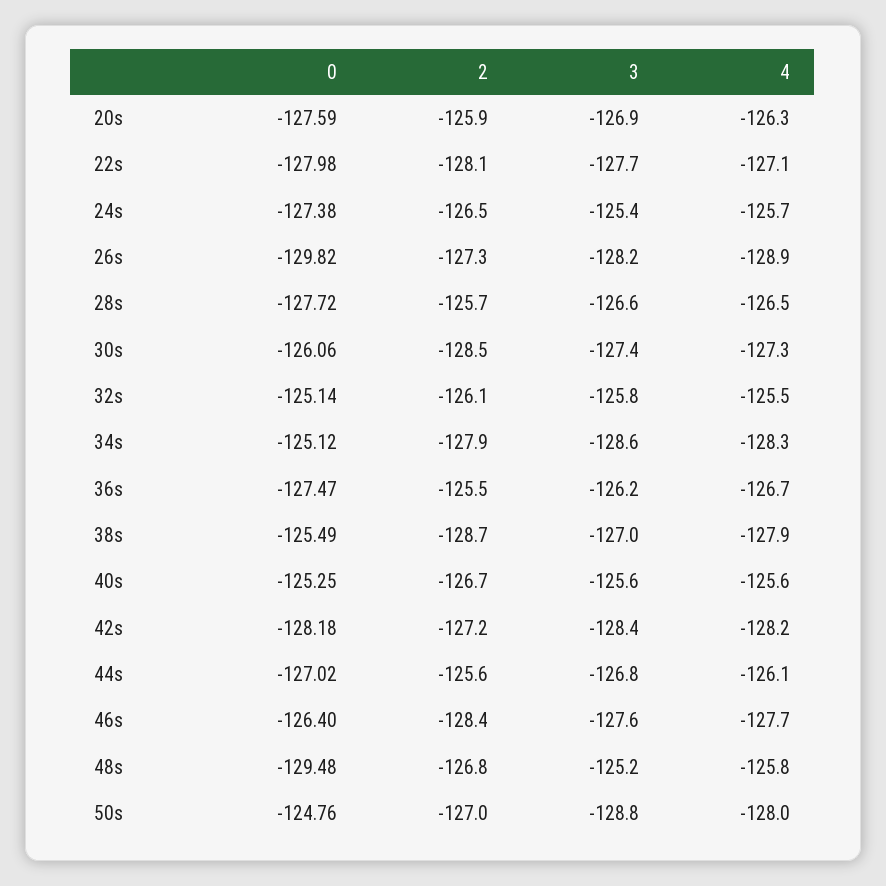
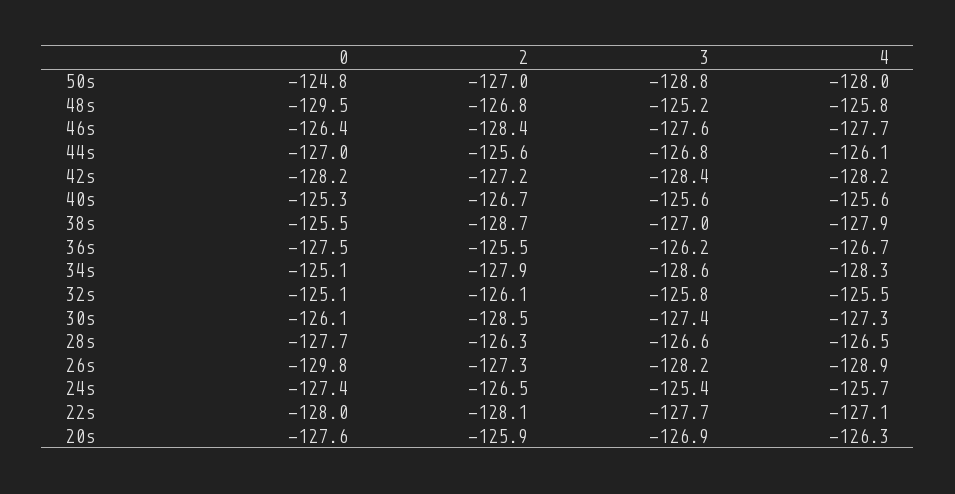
  {
    "0": {
      "20s": -127.59,
      "22s": -127.98,
      "24s": -127.38,
      "26s": -129.82,
      "28s": -127.72,
      "30s": -126.06,
      "32s": -125.14,
      "34s": -125.12,
      "36s": -127.47,
      "38s": -125.49,
      "40s": -125.25,
      "42s": -128.18,
      "44s": -127.02,
      "46s": -126.4,
      "48s": -129.48,
      "50s": -124.76
    },
    "2": {
      "20s": -125.9,
      "22s": -128.1,
      "24s": -126.5,
      "26s": -127.3,
-     "28s": -125.7,
+     "28s": -126.3,
      "30s": -128.5,
      "32s": -126.1,
      "34s": -127.9,
      "36s": -125.5,
      "38s": -128.7,
      "40s": -126.7,
      "42s": -127.2,
      "44s": -125.6,
      "46s": -128.4,
      "48s": -126.8,
      "50s": -127
    },
    "3": {
      "20s": -126.9,
      "22s": -127.7,
      "24s": -125.4,
      "26s": -128.2,
      "28s": -126.6,
      "30s": -127.4,
      "32s": -125.8,
      "34s": -128.6,
      "36s": -126.2,
      "38s": -127,
      "40s": -125.6,
      "42s": -128.4,
      "44s": -126.8,
      "46s": -127.6,
      "48s": -125.2,
      "50s": -128.8
    },
    "4": {
      "20s": -126.3,
      "22s": -127.1,
      "24s": -125.7,
      "26s": -128.9,
      "28s": -126.5,
      "30s": -127.3,
      "32s": -125.5,
      "34s": -128.3,
      "36s": -126.7,
      "38s": -127.9,
      "40s": -125.6,
      "42s": -128.2,
      "44s": -126.1,
      "46s": -127.7,
      "48s": -125.8,
      "50s": -128
    }
  }

